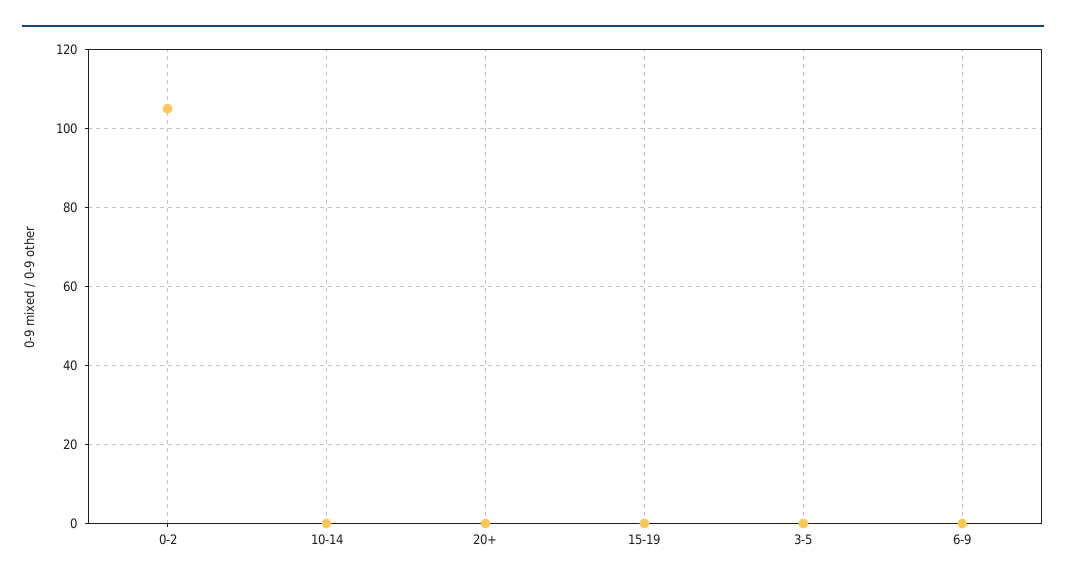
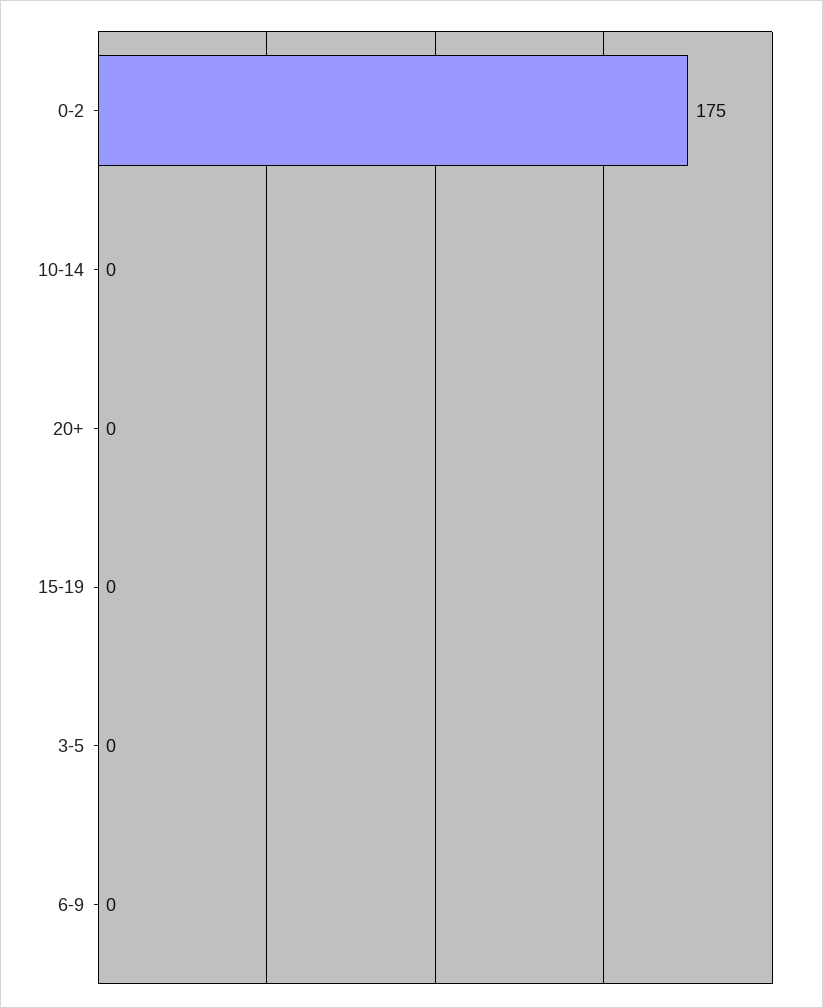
  {
-   "0-2": 105,
+   "0-2": 175,
    "10-14": 0,
    "20+": 0,
    "15-19": 0,
    "3-5": 0,
    "6-9": 0
  }

